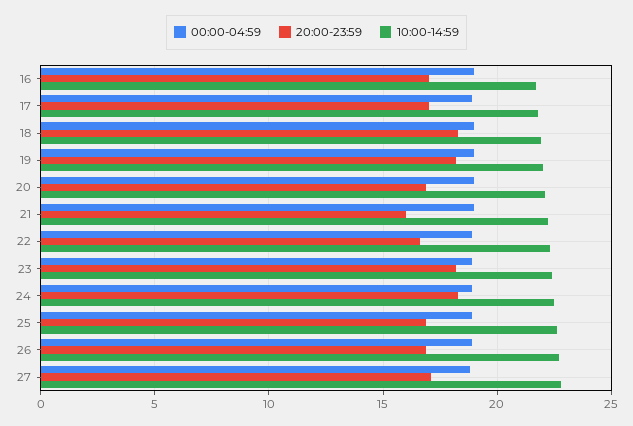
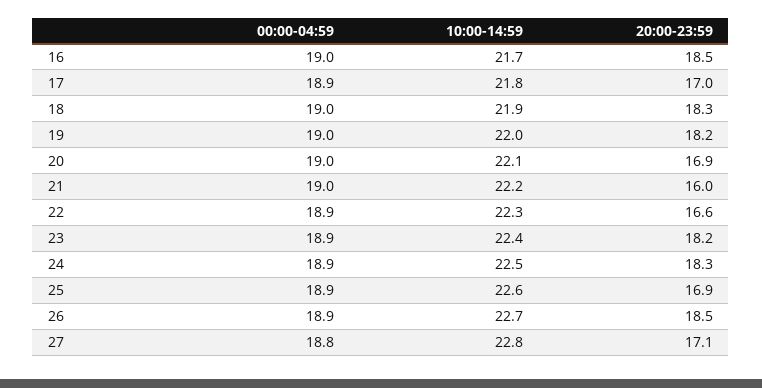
  {
    "00:00-04:59": {
      "16": 19,
      "17": 18.9,
      "18": 19,
      "19": 19,
      "20": 19,
      "21": 19,
      "22": 18.9,
      "23": 18.9,
      "24": 18.9,
      "25": 18.9,
      "26": 18.9,
      "27": 18.8
    },
    "20:00-23:59": {
-     "16": 17,
+     "16": 18.5,
      "17": 17,
      "18": 18.3,
      "19": 18.2,
      "20": 16.9,
      "21": 16,
      "22": 16.6,
      "23": 18.2,
      "24": 18.3,
      "25": 16.9,
-     "26": 17,
+     "26": 18.5,
      "27": 17.1
    },
    "10:00-14:59": {
      "16": 21.7,
      "17": 21.8,
      "18": 21.9,
      "19": 22,
      "20": 22.1,
      "21": 22.2,
      "22": 22.3,
      "23": 22.4,
      "24": 22.5,
      "25": 22.6,
      "26": 22.7,
      "27": 22.8
    }
  }

